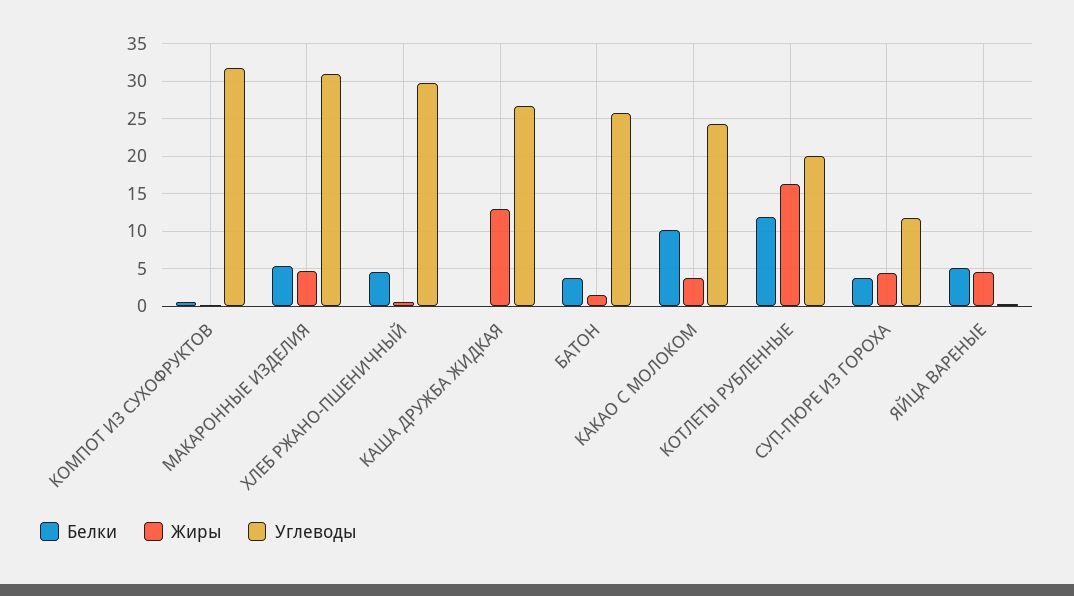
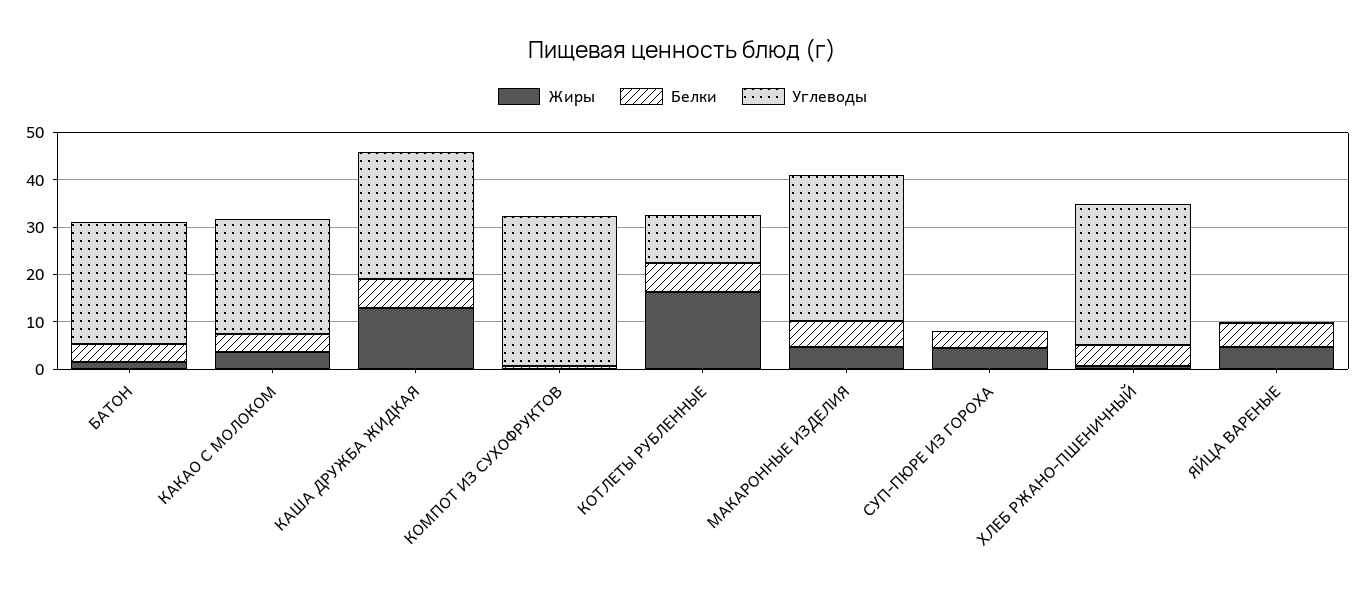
  {
    "Белки": {
      "КОМПОТ ИЗ СУХОФРУКТОВ": 1,
      "МАКАРОННЫЕ ИЗДЕЛИЯ": 5,
      "ХЛЕБ РЖАНО-ПШЕНИЧНЫЙ": 5,
-     "КАША ДРУЖБА ЖИДКАЯ": 0,
+     "КАША ДРУЖБА ЖИДКАЯ": 6,
      "БАТОН": 4,
-     "КАКАО С МОЛОКОМ": 10,
+     "КАКАО С МОЛОКОМ": 4,
-     "КОТЛЕТЫ РУБЛЕННЫЕ": 12,
+     "КОТЛЕТЫ РУБЛЕННЫЕ": 6,
      "СУП-ПЮРЕ ИЗ ГОРОХА": 4,
      "ЯЙЦА ВАРЕНЫЕ": 5
    },
    "Жиры": {
      "КОМПОТ ИЗ СУХОФРУКТОВ": 0,
      "МАКАРОННЫЕ ИЗДЕЛИЯ": 5,
      "ХЛЕБ РЖАНО-ПШЕНИЧНЫЙ": 1,
      "КАША ДРУЖБА ЖИДКАЯ": 13,
      "БАТОН": 2,
      "КАКАО С МОЛОКОМ": 4,
      "КОТЛЕТЫ РУБЛЕННЫЕ": 16,
      "СУП-ПЮРЕ ИЗ ГОРОХА": 4,
      "ЯЙЦА ВАРЕНЫЕ": 5
    },
    "Углеводы": {
      "КОМПОТ ИЗ СУХОФРУКТОВ": 32,
      "МАКАРОННЫЕ ИЗДЕЛИЯ": 31,
      "ХЛЕБ РЖАНО-ПШЕНИЧНЫЙ": 30,
      "КАША ДРУЖБА ЖИДКАЯ": 27,
      "БАТОН": 26,
      "КАКАО С МОЛОКОМ": 24,
-     "КОТЛЕТЫ РУБЛЕННЫЕ": 20,
+     "КОТЛЕТЫ РУБЛЕННЫЕ": 10,
-     "СУП-ПЮРЕ ИЗ ГОРОХА": 12,
+     "СУП-ПЮРЕ ИЗ ГОРОХА": 0,
      "ЯЙЦА ВАРЕНЫЕ": 0
    }
  }

